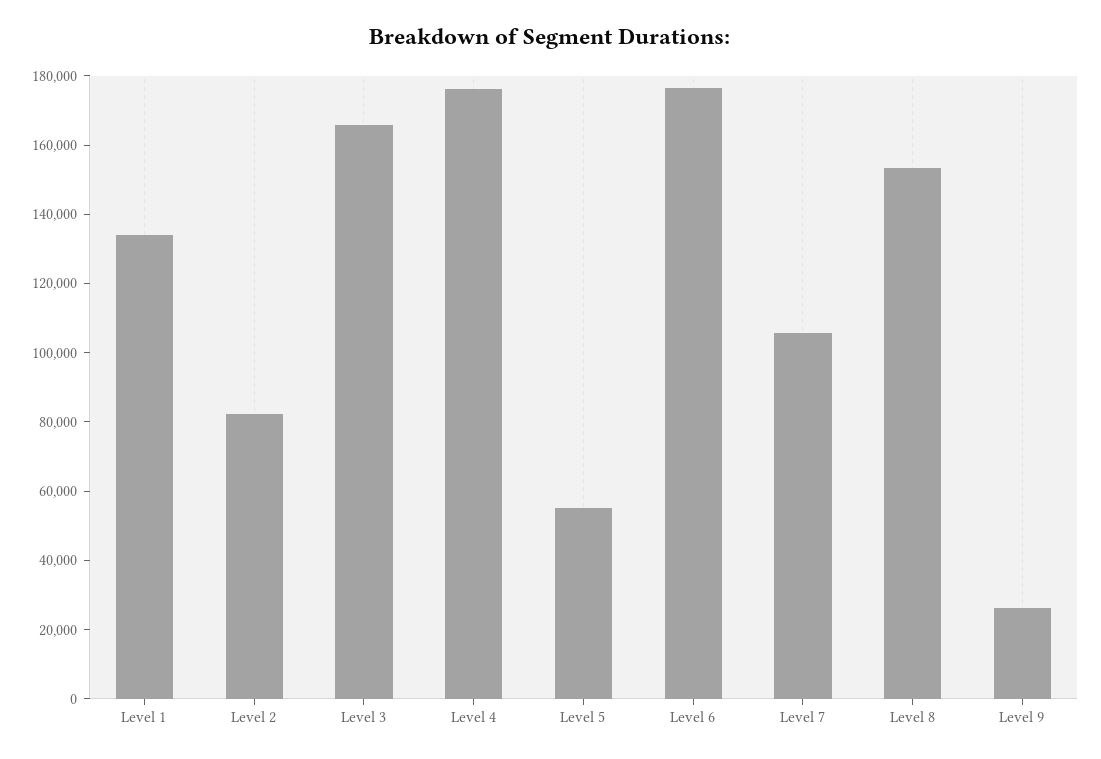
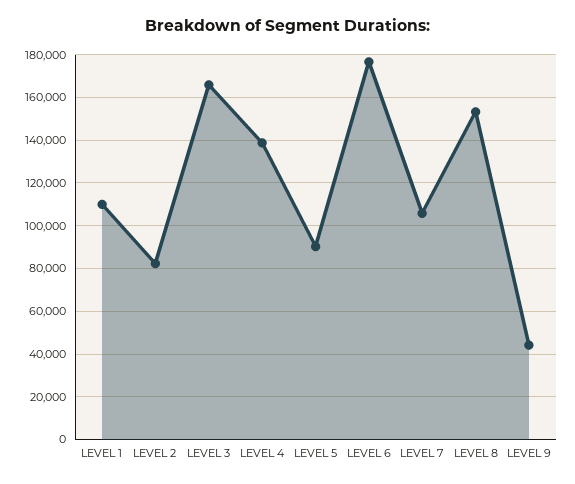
  {
-   "Level 1": 135000,
+   "Level 1": 110000,
    "Level 2": 80000,
    "Level 3": 165000,
-   "Level 4": 175000,
+   "Level 4": 140000,
-   "Level 5": 55000,
+   "Level 5": 90000,
    "Level 6": 175000,
    "Level 7": 105000,
    "Level 8": 155000,
-   "Level 9": 25000
+   "Level 9": 45000
  }

